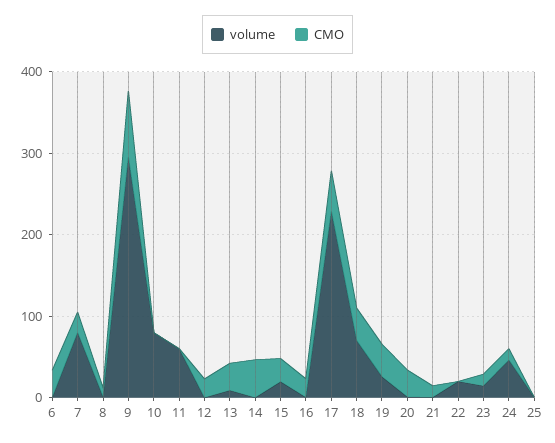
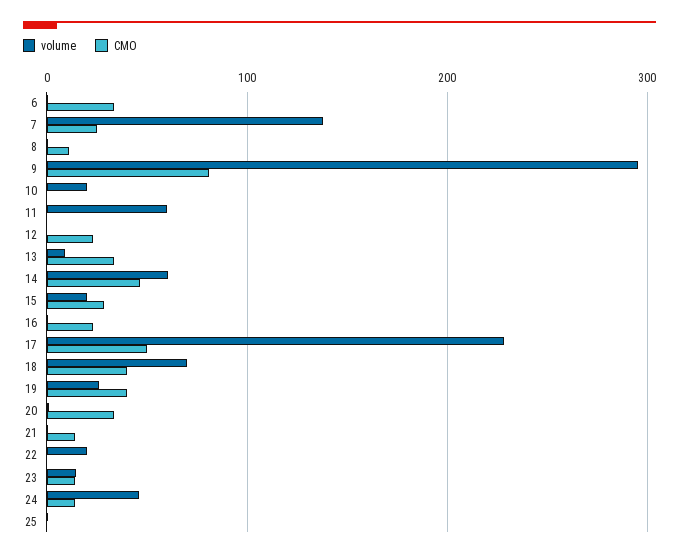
  {
    "volume": {
      "6": 0,
-     "7": 80,
+     "7": 140,
      "8": 0,
      "9": 300,
-     "10": 80,
+     "10": 20,
      "11": 60,
      "12": 0,
      "13": 10,
-     "14": 0,
+     "14": 60,
      "15": 20,
      "16": 0,
      "17": 230,
      "18": 70,
      "19": 30,
      "20": 0,
      "21": 0,
      "22": 20,
      "23": 10,
      "24": 50,
      "25": 0
    },
    "CMO": {
      "6": 30,
      "7": 30,
      "8": 10,
      "9": 80,
      "10": 0,
      "11": 0,
      "12": 20,
      "13": 30,
      "14": 50,
      "15": 30,
      "16": 20,
      "17": 50,
      "18": 40,
      "19": 40,
      "20": 30,
      "21": 10,
      "22": 0,
      "23": 10,
      "24": 10,
      "25": 0
    }
  }

